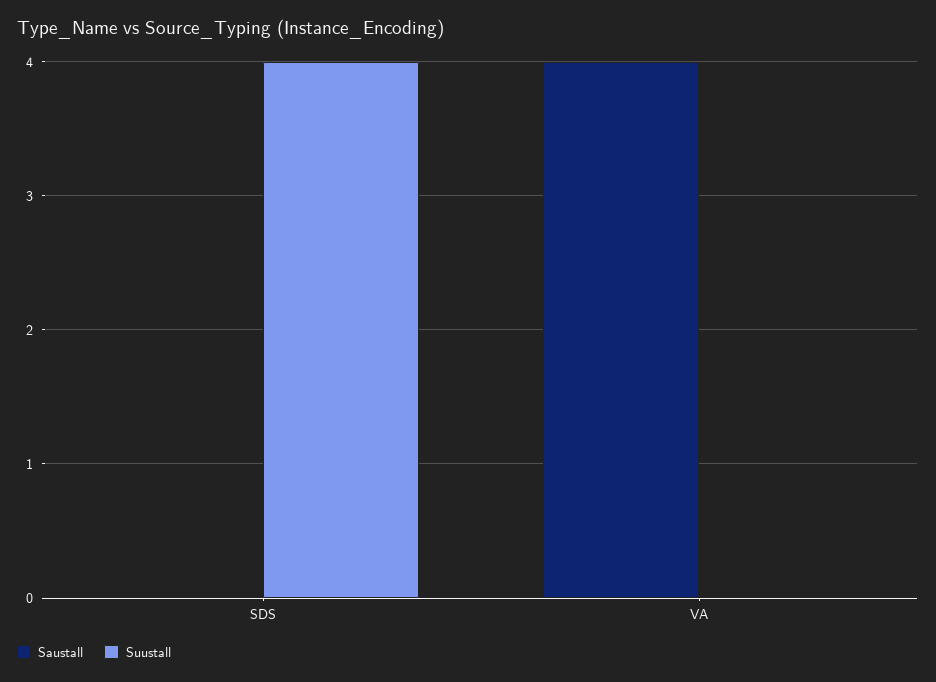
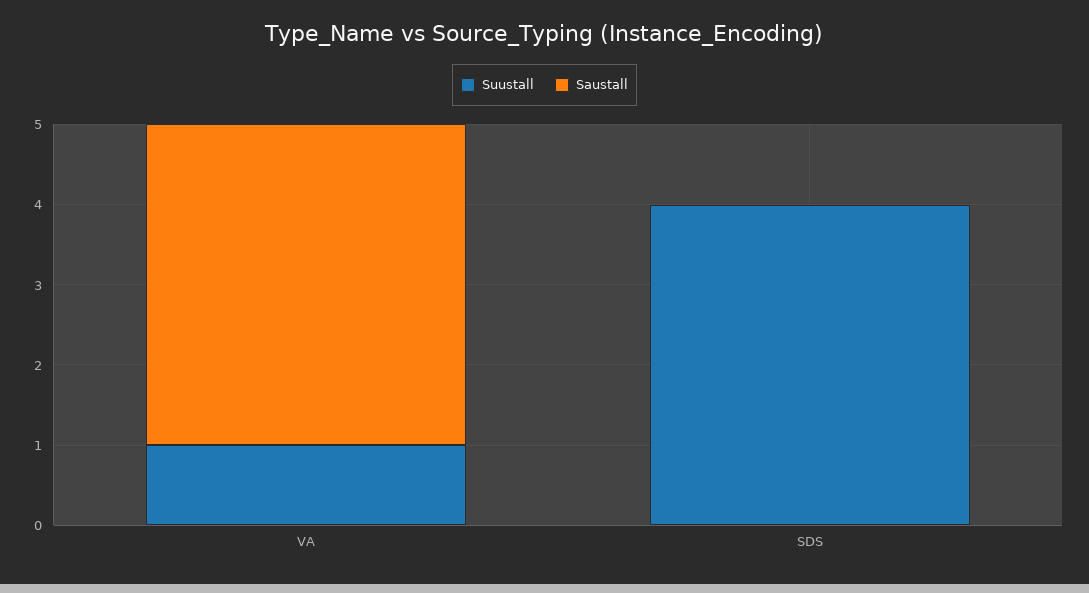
  {
    "Saustall": {
      "SDS": 0,
      "VA": 4
    },
    "Suustall": {
      "SDS": 4,
-     "VA": 0
+     "VA": 1
    }
  }

